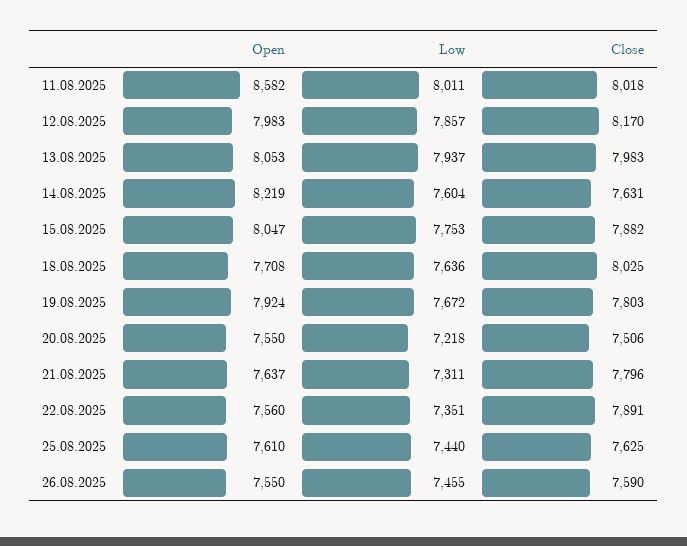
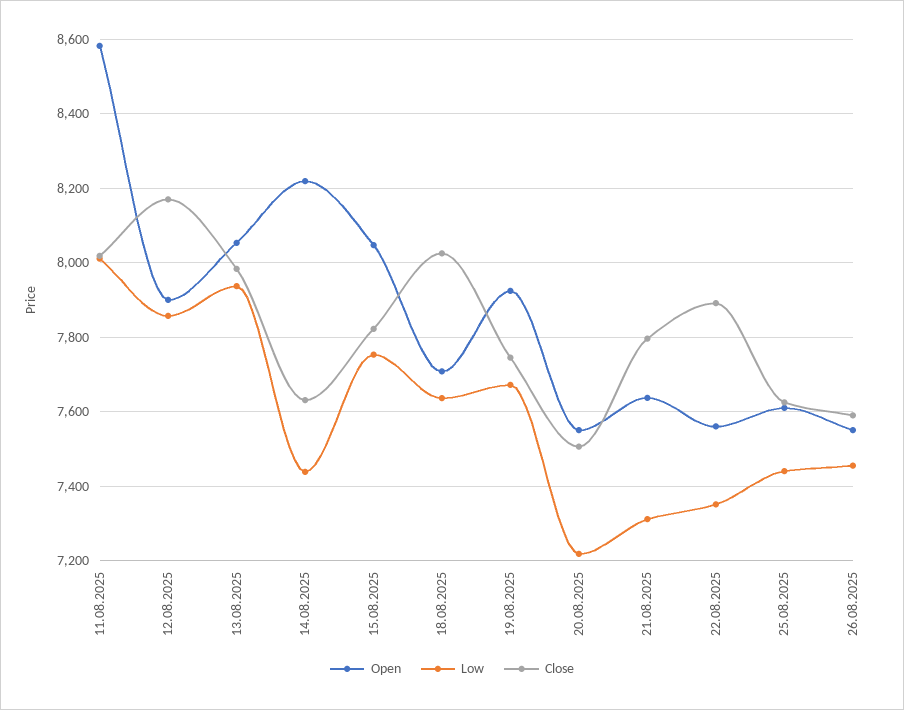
  {
    "Open": {
      "11.08.2025": 8582,
-     "12.08.2025": 7983,
+     "12.08.2025": 7900,
      "13.08.2025": 8053,
      "14.08.2025": 8219,
      "15.08.2025": 8047,
      "18.08.2025": 7708,
      "19.08.2025": 7924,
      "20.08.2025": 7550,
      "21.08.2025": 7637,
      "22.08.2025": 7560,
      "25.08.2025": 7610,
      "26.08.2025": 7550
    },
    "Low": {
      "11.08.2025": 8011,
      "12.08.2025": 7857,
      "13.08.2025": 7937,
-     "14.08.2025": 7604,
+     "14.08.2025": 7440,
      "15.08.2025": 7753,
      "18.08.2025": 7636,
      "19.08.2025": 7672,
      "20.08.2025": 7218,
      "21.08.2025": 7311,
      "22.08.2025": 7351,
      "25.08.2025": 7440,
      "26.08.2025": 7455
    },
    "Close": {
      "11.08.2025": 8018,
      "12.08.2025": 8170,
      "13.08.2025": 7983,
      "14.08.2025": 7631,
-     "15.08.2025": 7882,
+     "15.08.2025": 7820,
      "18.08.2025": 8025,
-     "19.08.2025": 7803,
+     "19.08.2025": 7740,
      "20.08.2025": 7506,
      "21.08.2025": 7796,
      "22.08.2025": 7891,
      "25.08.2025": 7625,
      "26.08.2025": 7590
    }
  }

